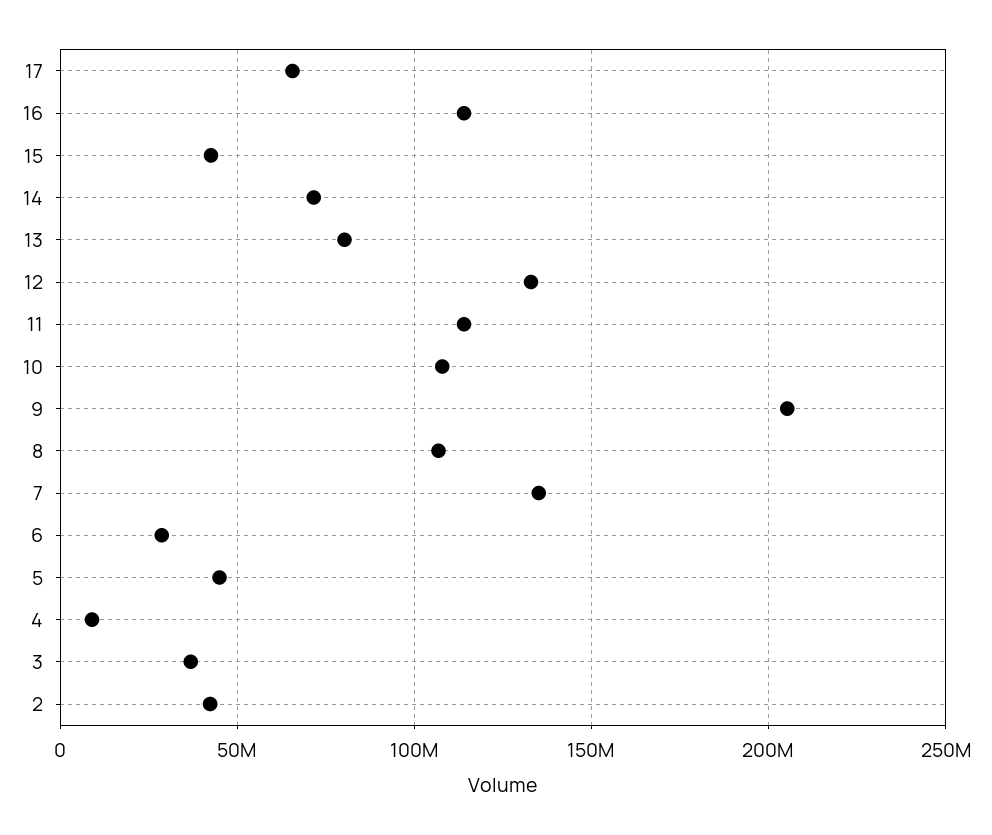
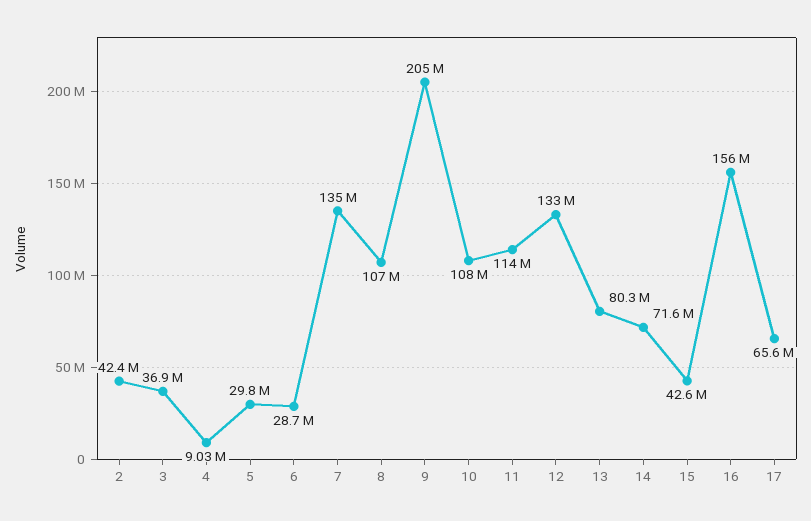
  {
    "17": 65600000,
-   "16": 115000000,
+   "16": 156000000,
    "15": 42600000,
    "14": 71600000,
    "13": 80300000,
    "12": 133000000,
    "11": 114000000,
    "10": 108000000,
    "9": 205000000,
    "8": 107000000,
    "7": 135000000,
    "6": 28700000,
-   "5": 45000000,
+   "5": 29800000,
    "4": 9030000,
    "3": 36900000,
    "2": 42400000
  }

